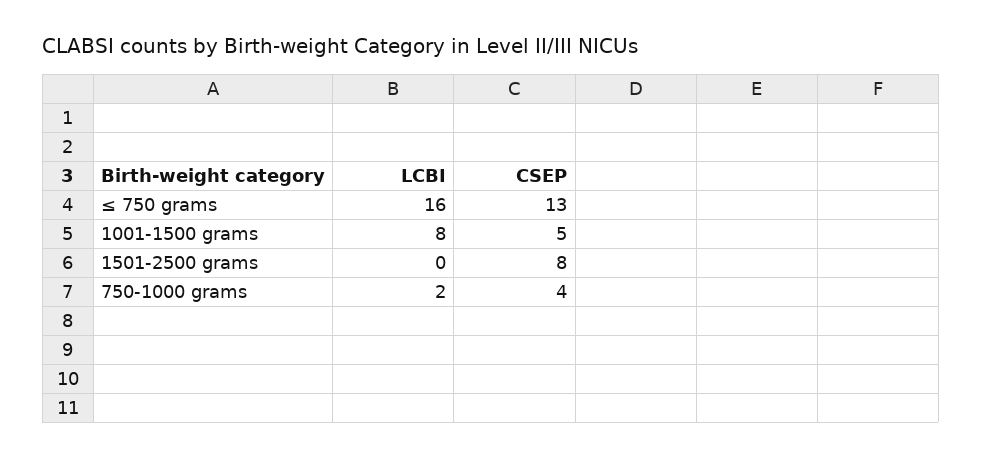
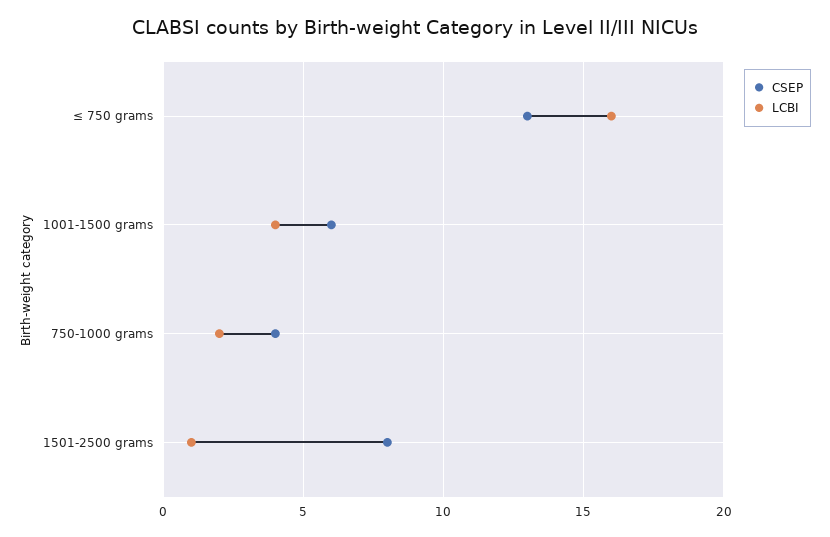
  {
    "LCBI": {
      "≤ 750 grams": 16,
-     "1001-1500 grams": 8,
+     "1001-1500 grams": 4,
-     "1501-2500 grams": 0,
+     "1501-2500 grams": 1,
      "750-1000 grams": 2
    },
    "CSEP": {
      "≤ 750 grams": 13,
-     "1001-1500 grams": 5,
+     "1001-1500 grams": 6,
      "1501-2500 grams": 8,
      "750-1000 grams": 4
    }
  }

